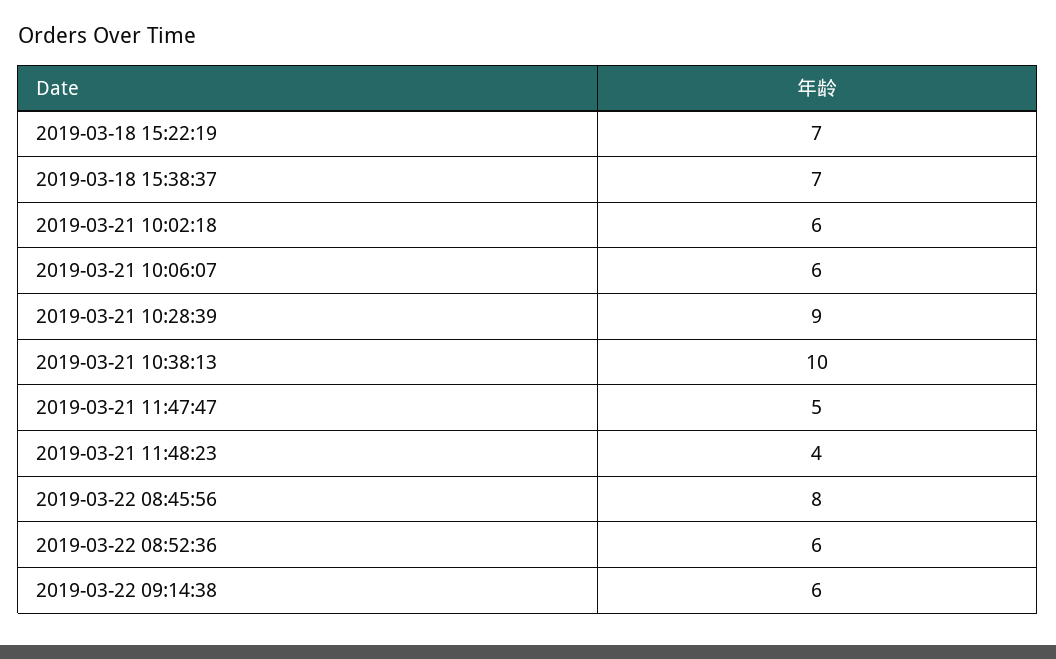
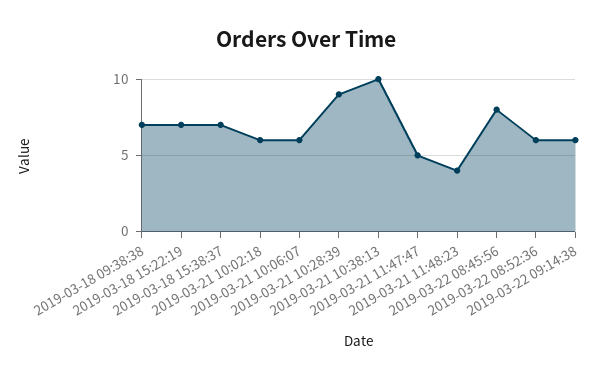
  {
    "2019-03-18 15:22:19": 7,
    "2019-03-18 15:38:37": 7,
    "2019-03-21 10:02:18": 6,
    "2019-03-21 10:06:07": 6,
    "2019-03-21 10:28:39": 9,
    "2019-03-21 10:38:13": 10,
    "2019-03-21 11:47:47": 5,
    "2019-03-21 11:48:23": 4,
    "2019-03-22 08:45:56": 8,
    "2019-03-22 08:52:36": 6,
-   "2019-03-22 09:14:38": 6
+   "2019-03-22 09:14:38": 6,
+   "2019-03-18 09:38:38": 7
  }

